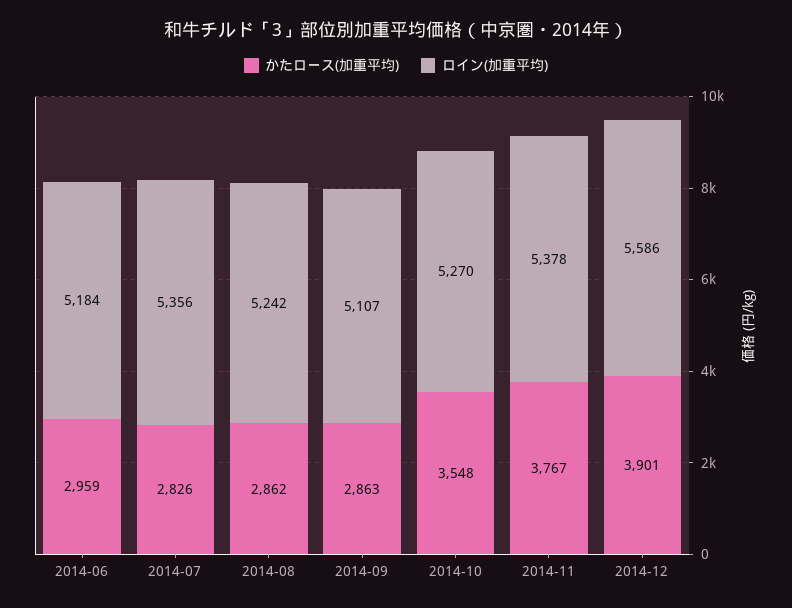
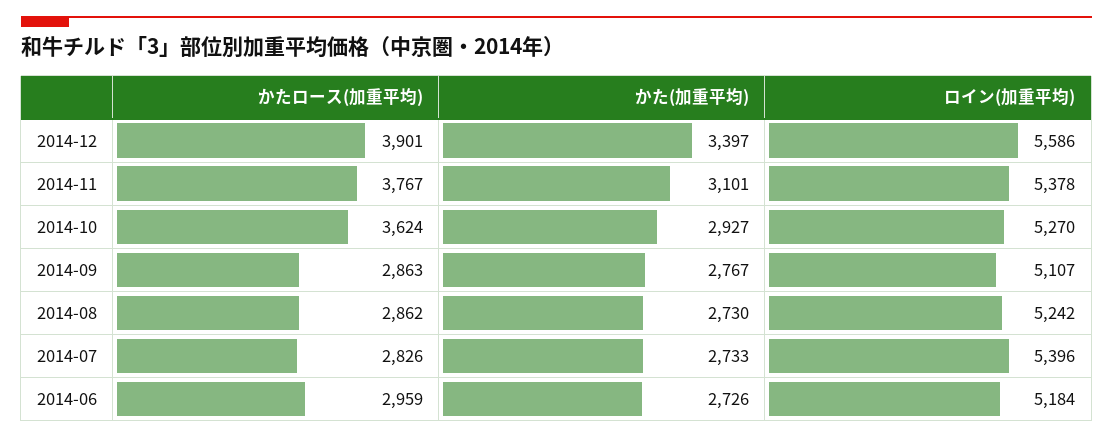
  {
    "かたロース(加重平均)": {
      "2014-06": 2959,
      "2014-07": 2826,
      "2014-08": 2862,
      "2014-09": 2863,
-     "2014-10": 3548,
+     "2014-10": 3624,
      "2014-11": 3767,
      "2014-12": 3901
    },
    "ロイン(加重平均)": {
      "2014-06": 5184,
-     "2014-07": 5356,
+     "2014-07": 5396,
      "2014-08": 5242,
      "2014-09": 5107,
      "2014-10": 5270,
      "2014-11": 5378,
      "2014-12": 5586
-   }
+   },
+   "かた(加重平均)": {
+     "2014-12": 3397,
+     "2014-11": 3101,
+     "2014-10": 2927,
+     "2014-09": 2767,
+     "2014-08": 2730,
+     "2014-07": 2733,
+     "2014-06": 2726
+   }
  }

